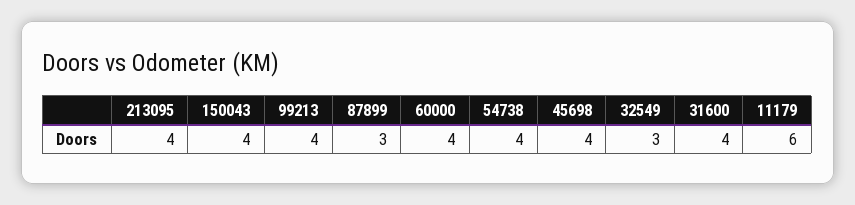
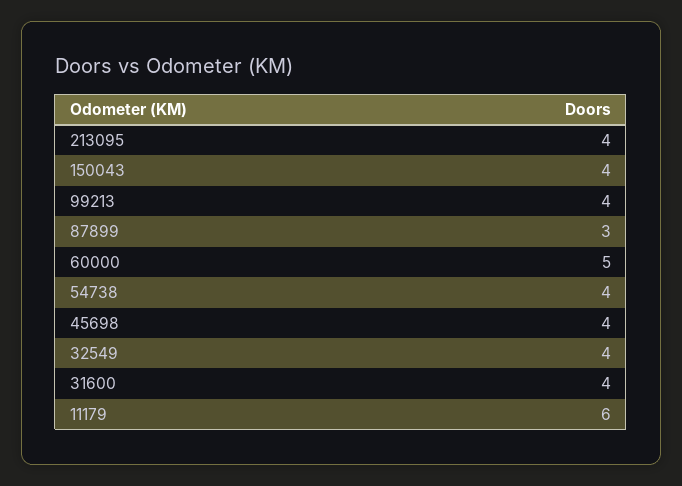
  {
    "213095": 4,
    "150043": 4,
    "99213": 4,
    "87899": 3,
-   "60000": 4,
+   "60000": 5,
    "54738": 4,
    "45698": 4,
-   "32549": 3,
+   "32549": 4,
    "31600": 4,
    "11179": 6
  }

